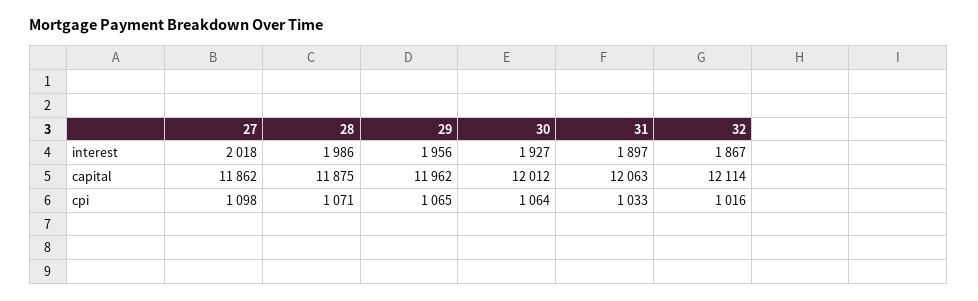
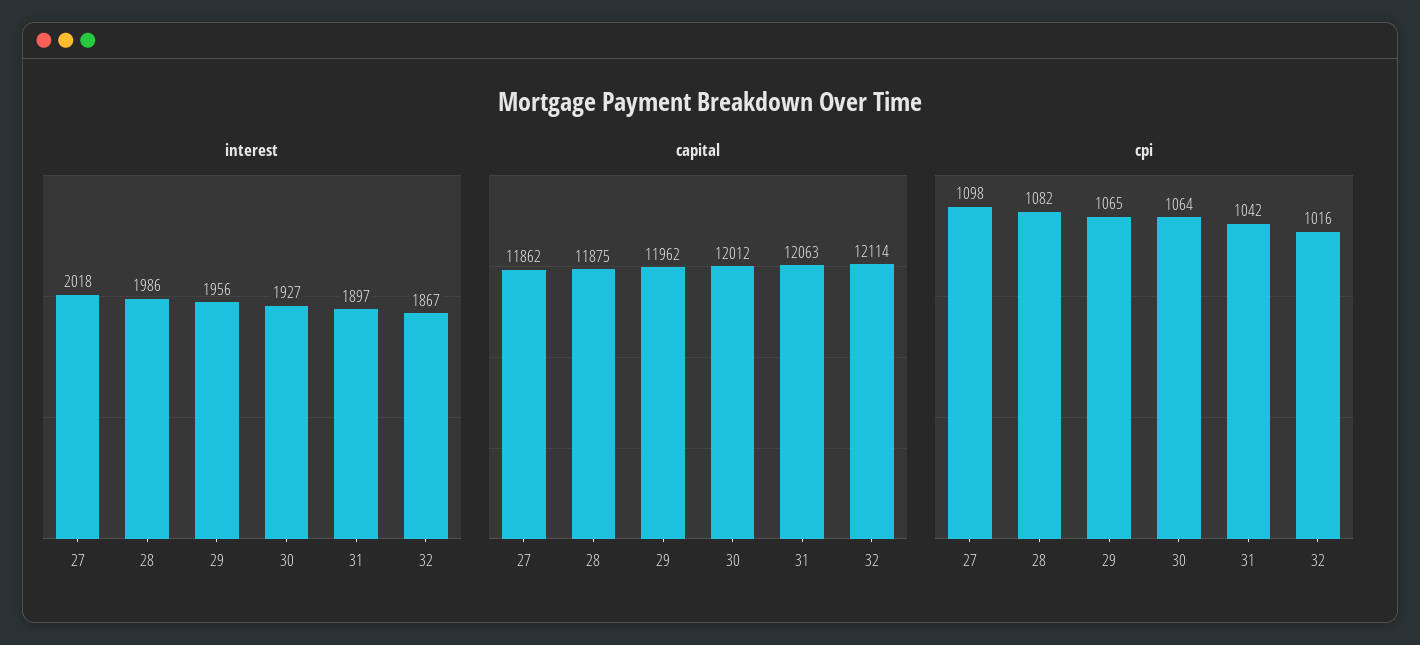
  {
    "interest": {
      "27": 2018,
      "28": 1986,
      "29": 1956,
      "30": 1927,
      "31": 1897,
      "32": 1867
    },
    "capital": {
      "27": 11862,
      "28": 11875,
      "29": 11962,
      "30": 12012,
      "31": 12063,
      "32": 12114
    },
    "cpi": {
      "27": 1098,
-     "28": 1071,
+     "28": 1082,
      "29": 1065,
      "30": 1064,
-     "31": 1033,
+     "31": 1042,
      "32": 1016
    }
  }

